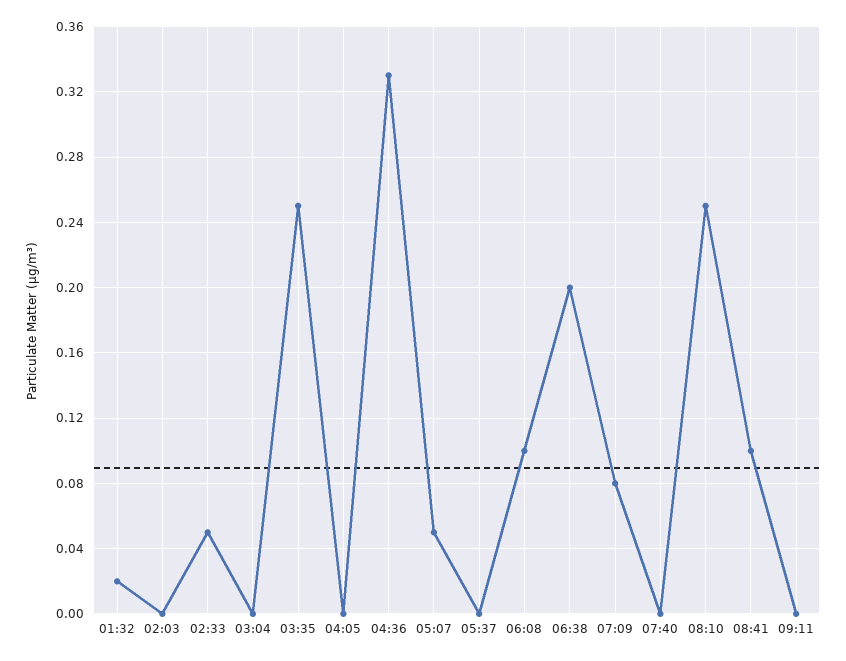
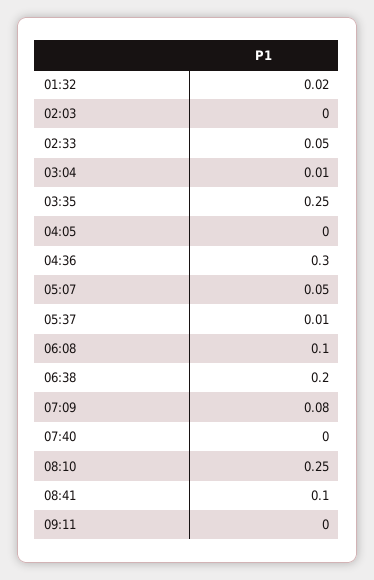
  {
    "01:32": 0.02,
    "02:03": 0,
    "02:33": 0.05,
-   "03:04": 0,
+   "03:04": 0.01,
    "03:35": 0.25,
    "04:05": 0,
-   "04:36": 0.33,
+   "04:36": 0.3,
    "05:07": 0.05,
-   "05:37": 0,
+   "05:37": 0.01,
    "06:08": 0.1,
    "06:38": 0.2,
    "07:09": 0.08,
    "07:40": 0,
    "08:10": 0.25,
    "08:41": 0.1,
    "09:11": 0
  }

